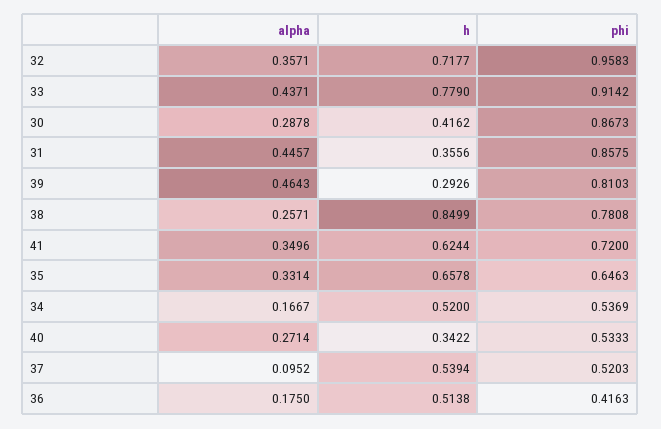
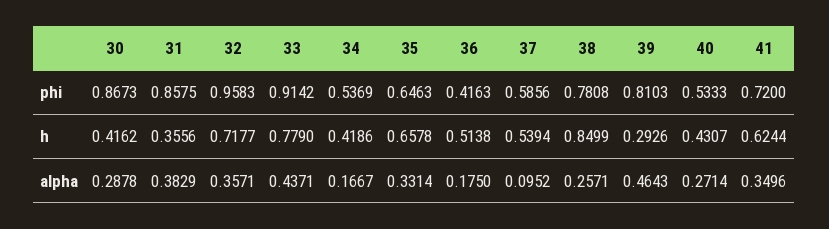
  {
    "alpha": {
      "32": 0.3571,
      "33": 0.4371,
      "30": 0.2878,
-     "31": 0.4457,
+     "31": 0.3829,
      "39": 0.4643,
      "38": 0.2571,
      "41": 0.3496,
      "35": 0.3314,
      "34": 0.1667,
      "40": 0.2714,
      "37": 0.0952,
      "36": 0.175
    },
    "h": {
      "32": 0.7177,
      "33": 0.779,
      "30": 0.4162,
      "31": 0.3556,
      "39": 0.2926,
      "38": 0.8499,
      "41": 0.6244,
      "35": 0.6578,
-     "34": 0.52,
+     "34": 0.4186,
-     "40": 0.3422,
+     "40": 0.4307,
      "37": 0.5394,
      "36": 0.5138
    },
    "phi": {
      "32": 0.9583,
      "33": 0.9142,
      "30": 0.8673,
      "31": 0.8575,
      "39": 0.8103,
      "38": 0.7808,
      "41": 0.72,
      "35": 0.6463,
      "34": 0.5369,
      "40": 0.5333,
-     "37": 0.5203,
+     "37": 0.5856,
      "36": 0.4163
    }
  }

